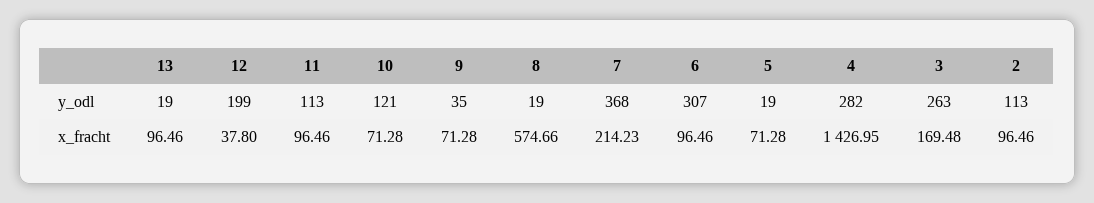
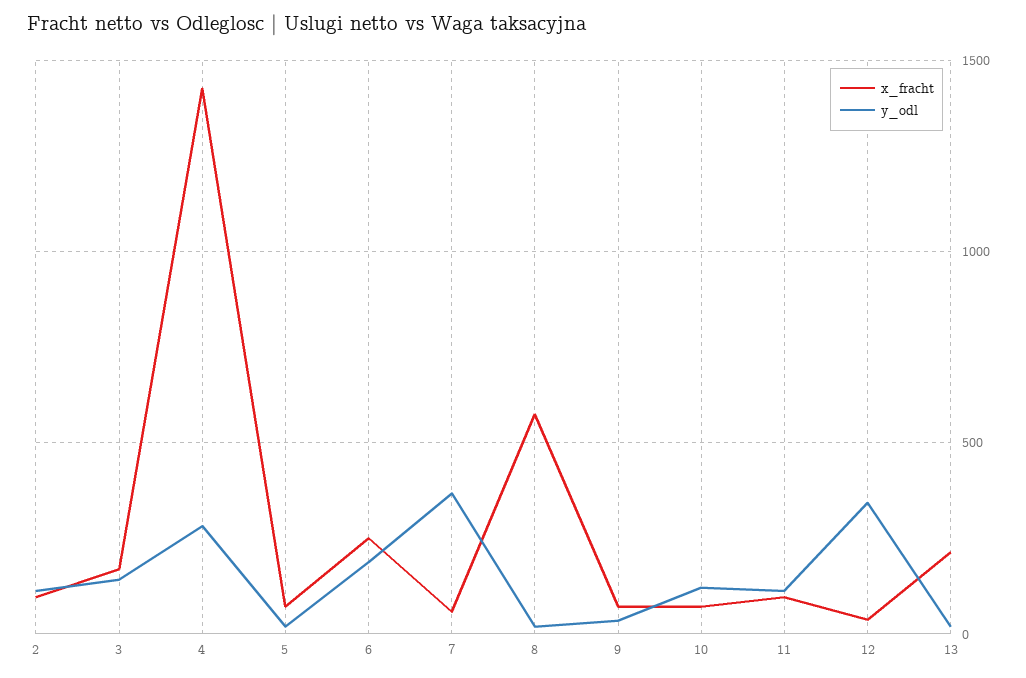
  {
    "y_odl": {
      "13": 19,
-     "12": 199,
+     "12": 350,
      "11": 113,
      "10": 121,
      "9": 35,
      "8": 19,
      "7": 368,
-     "6": 307,
+     "6": 200,
      "5": 19,
      "4": 282,
-     "3": 263,
+     "3": 150,
      "2": 113
    },
    "x_fracht": {
-     "13": 96.46,
+     "13": 200,
      "12": 37.8,
      "11": 96.46,
      "10": 71.28,
      "9": 71.28,
      "8": 574.66,
-     "7": 214.23,
+     "7": 50,
-     "6": 96.46,
+     "6": 250,
      "5": 71.28,
      "4": 1426.95,
      "3": 169.48,
      "2": 96.46
    }
  }

